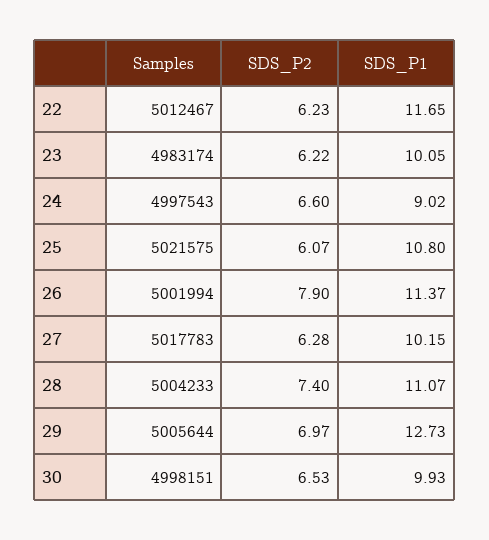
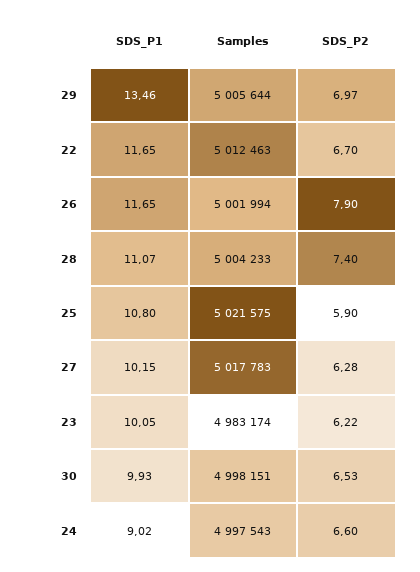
  {
    "Samples": {
-     "22": 5012467,
+     "22": 5012463,
      "23": 4983174,
      "24": 4997543,
      "25": 5021575,
      "26": 5001994,
      "27": 5017783,
      "28": 5004233,
      "29": 5005644,
      "30": 4998151
    },
    "SDS_P2": {
-     "22": 6.23,
+     "22": 6.7,
      "23": 6.22,
      "24": 6.6,
-     "25": 6.07,
+     "25": 5.9,
      "26": 7.9,
      "27": 6.28,
      "28": 7.4,
      "29": 6.97,
      "30": 6.53
    },
    "SDS_P1": {
      "22": 11.65,
      "23": 10.05,
      "24": 9.02,
      "25": 10.8,
-     "26": 11.37,
+     "26": 11.65,
      "27": 10.15,
      "28": 11.07,
-     "29": 12.73,
+     "29": 13.46,
      "30": 9.93
    }
  }

